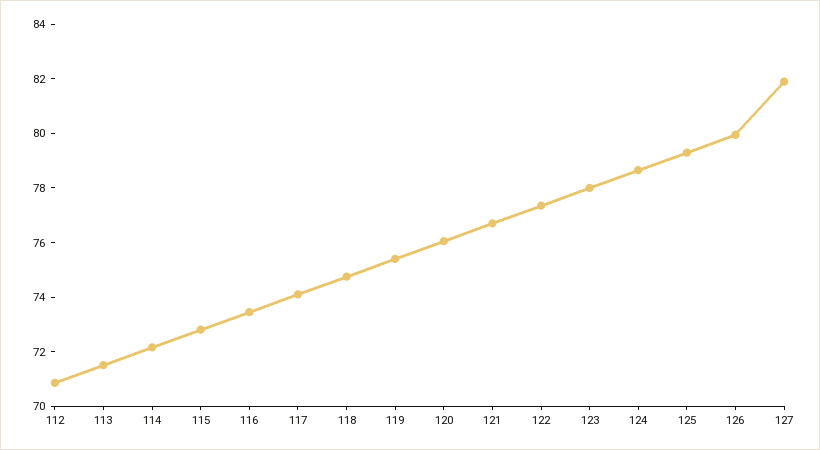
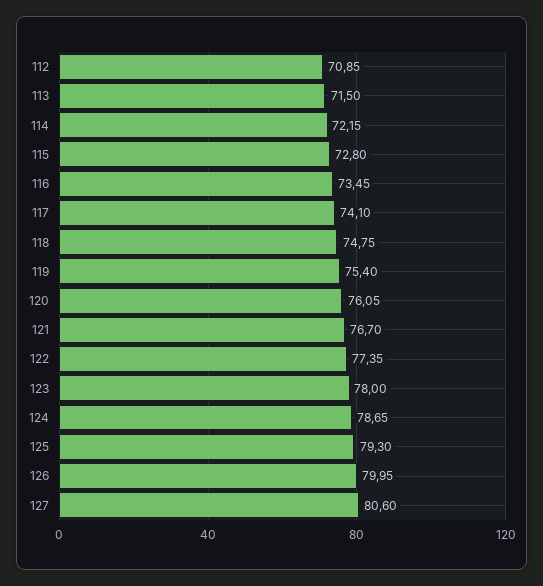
  {
    "112": 70.85,
    "113": 71.5,
    "114": 72.15,
    "115": 72.8,
    "116": 73.45,
    "117": 74.1,
    "118": 74.75,
    "119": 75.4,
    "120": 76.05,
    "121": 76.7,
    "122": 77.35,
    "123": 78,
    "124": 78.65,
    "125": 79.3,
    "126": 79.95,
-   "127": 82
+   "127": 80.6
  }

